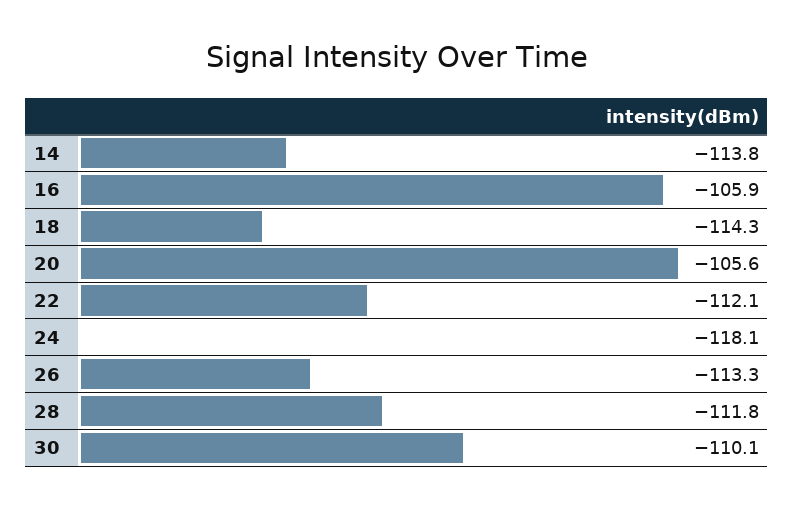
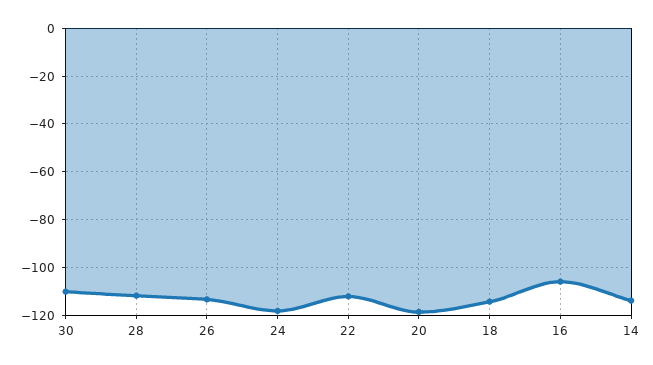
  {
    "14": -113.8,
    "16": -105.9,
    "18": -114.3,
-   "20": -105.6,
+   "20": -120,
    "22": -112.1,
    "24": -118.1,
    "26": -113.3,
    "28": -111.8,
    "30": -110.1
  }

